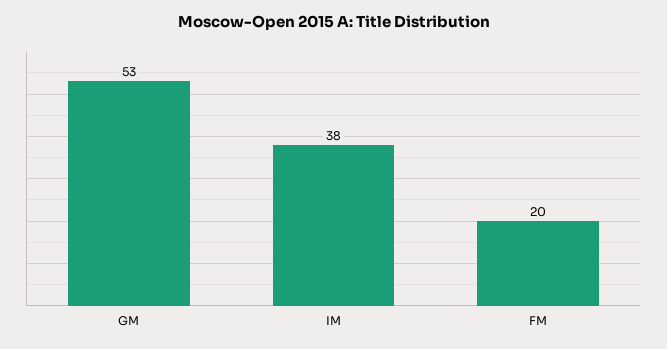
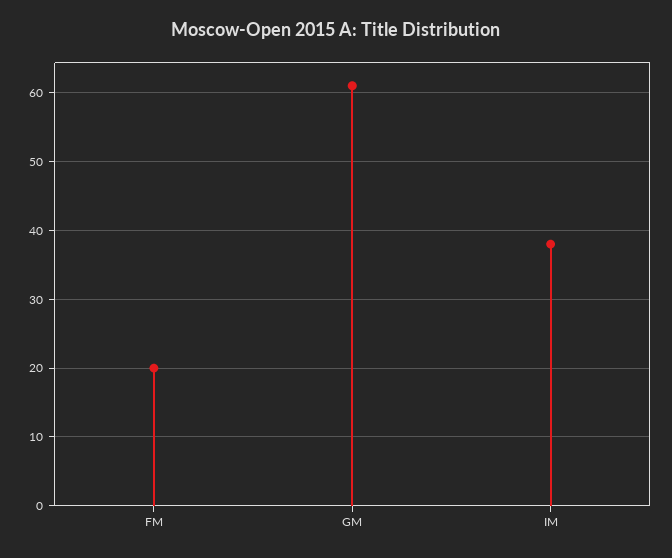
  {
-   "GM": 53,
+   "GM": 61,
    "IM": 38,
    "FM": 20
  }

